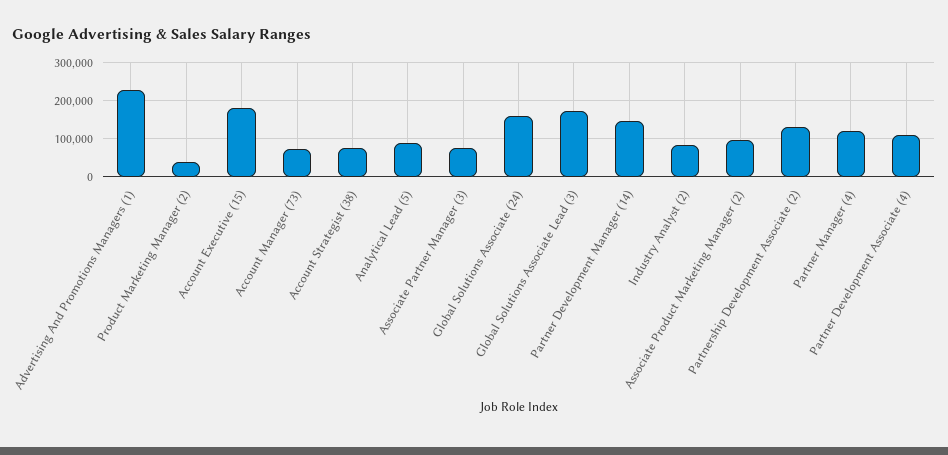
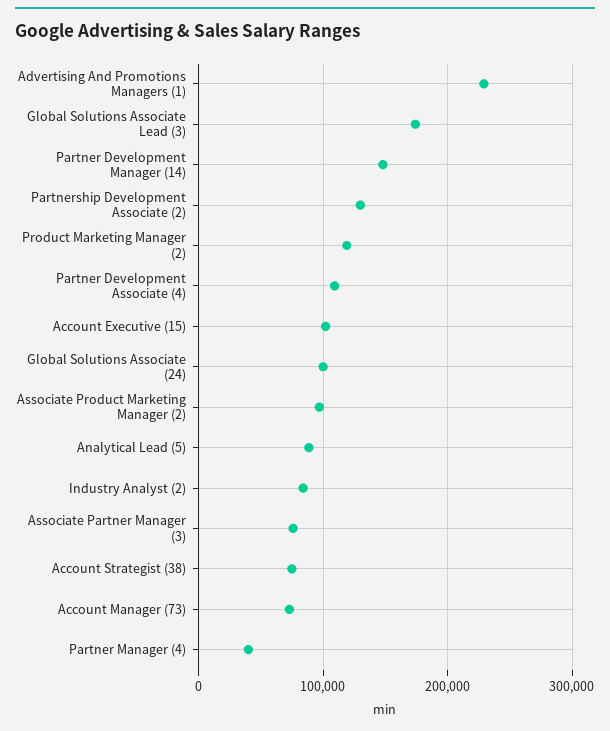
  {
    "Advertising And Promotions Managers (1)": 230000,
-   "Product Marketing Manager (2)": 40000,
+   "Product Marketing Manager (2)": 120000,
-   "Account Executive (15)": 180000,
+   "Account Executive (15)": 100000,
    "Account Manager (73)": 70000,
    "Account Strategist (38)": 80000,
    "Analytical Lead (5)": 90000,
    "Associate Partner Manager (3)": 80000,
-   "Global Solutions Associate (24)": 160000,
+   "Global Solutions Associate (24)": 100000,
    "Global Solutions Associate Lead (3)": 170000,
    "Partner Development Manager (14)": 150000,
    "Industry Analyst (2)": 80000,
    "Associate Product Marketing Manager (2)": 100000,
    "Partnership Development Associate (2)": 130000,
-   "Partner Manager (4)": 120000,
+   "Partner Manager (4)": 40000,
    "Partner Development Associate (4)": 110000
  }

